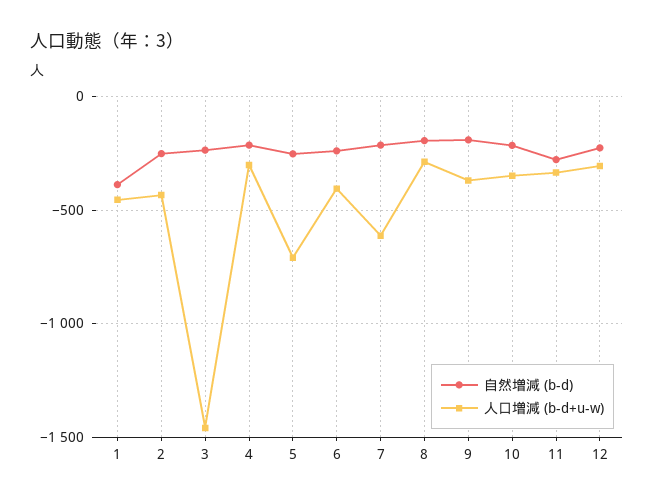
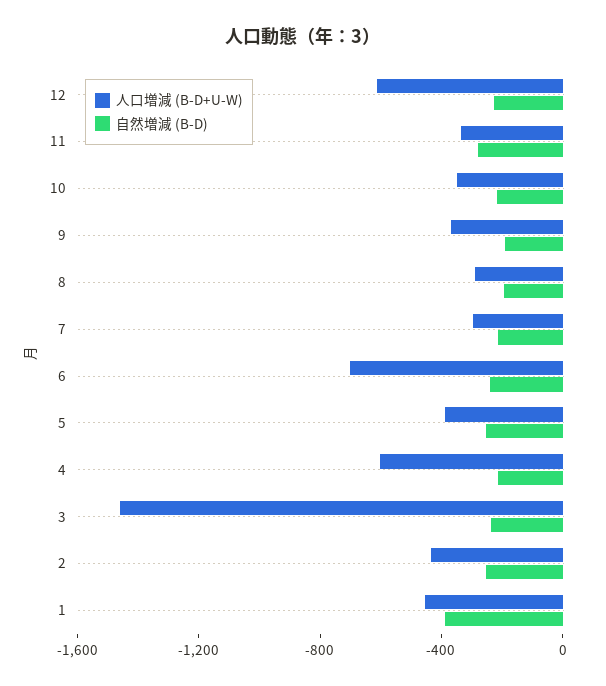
  {
    "自然増減 (b-d)": {
      "1": -400,
      "2": -250,
      "3": -250,
      "4": -200,
      "5": -250,
      "6": -250,
      "7": -200,
      "8": -200,
      "9": -200,
      "10": -200,
      "11": -300,
      "12": -250
    },
    "人口増減 (b-d+u-w)": {
      "1": -450,
      "2": -450,
      "3": -1450,
-     "4": -300,
+     "4": -600,
-     "5": -700,
+     "5": -400,
-     "6": -400,
+     "6": -700,
-     "7": -600,
+     "7": -300,
      "8": -300,
      "9": -350,
      "10": -350,
      "11": -350,
-     "12": -300
+     "12": -600
    }
  }

